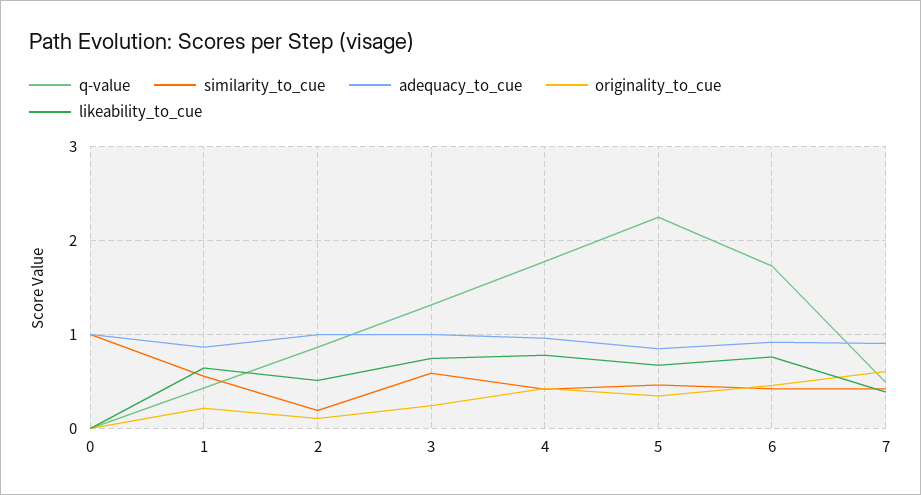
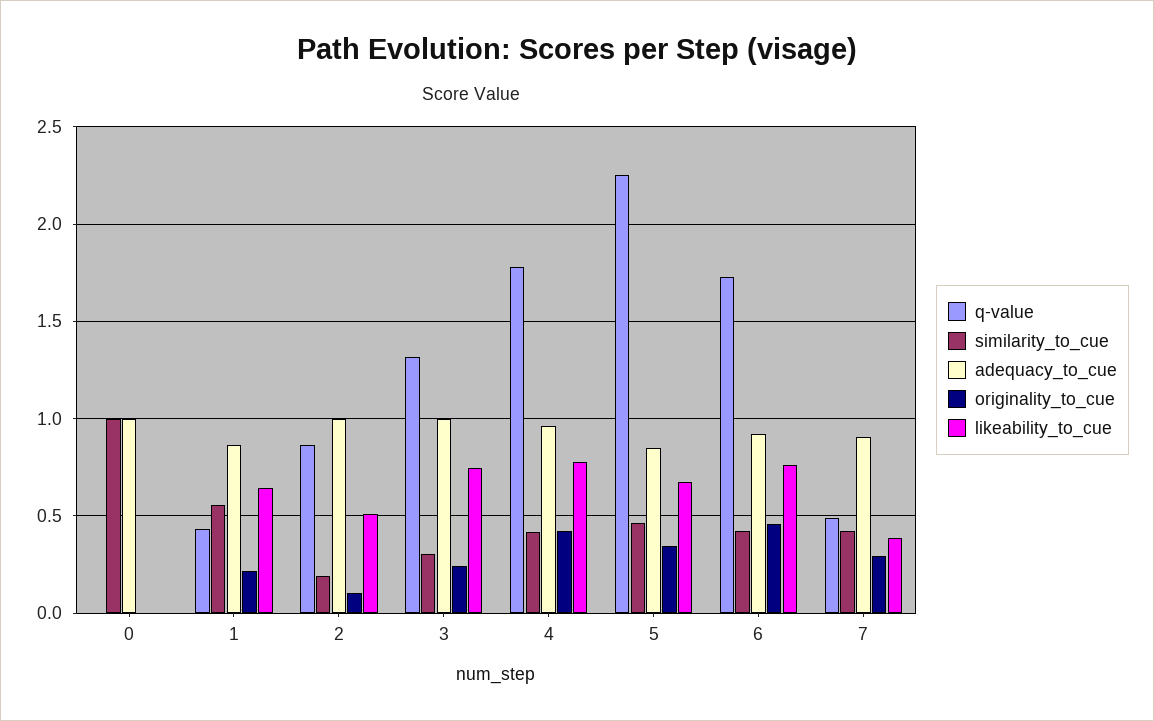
  {
    "q-value": {
      "0": 0,
      "1": 0.45,
      "2": 0.85,
      "3": 1.3,
      "4": 1.8,
      "5": 2.25,
      "6": 1.75,
      "7": 0.5
    },
    "similarity_to_cue": {
      "0": 1,
      "1": 0.55,
      "2": 0.2,
-     "3": 0.6,
+     "3": 0.3,
      "4": 0.4,
      "5": 0.45,
      "6": 0.4,
      "7": 0.4
    },
    "adequacy_to_cue": {
      "0": 1,
      "1": 0.85,
      "2": 1,
      "3": 1,
      "4": 0.95,
      "5": 0.85,
      "6": 0.9,
      "7": 0.9
    },
    "originality_to_cue": {
      "0": 0,
      "1": 0.2,
      "2": 0.1,
      "3": 0.25,
      "4": 0.4,
      "5": 0.35,
      "6": 0.45,
-     "7": 0.6
+     "7": 0.3
    },
    "likeability_to_cue": {
      "0": 0,
      "1": 0.65,
      "2": 0.5,
      "3": 0.75,
      "4": 0.8,
      "5": 0.65,
      "6": 0.75,
      "7": 0.4
    }
  }

